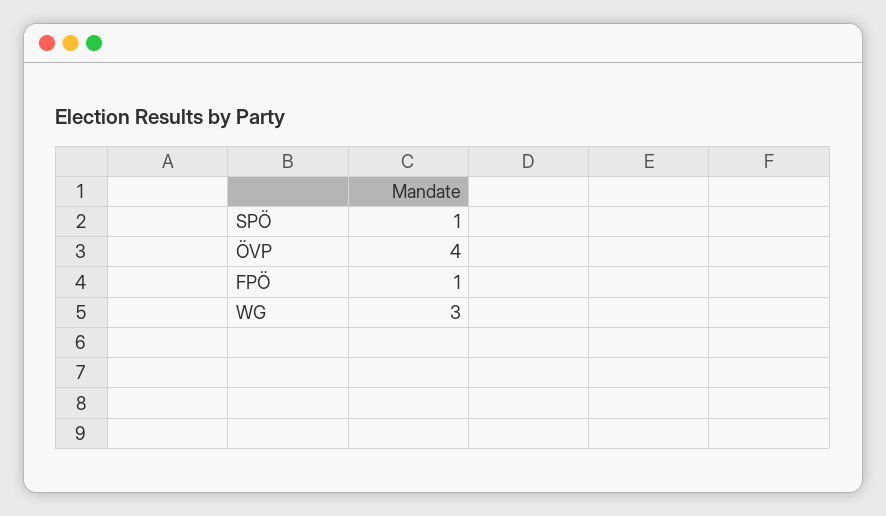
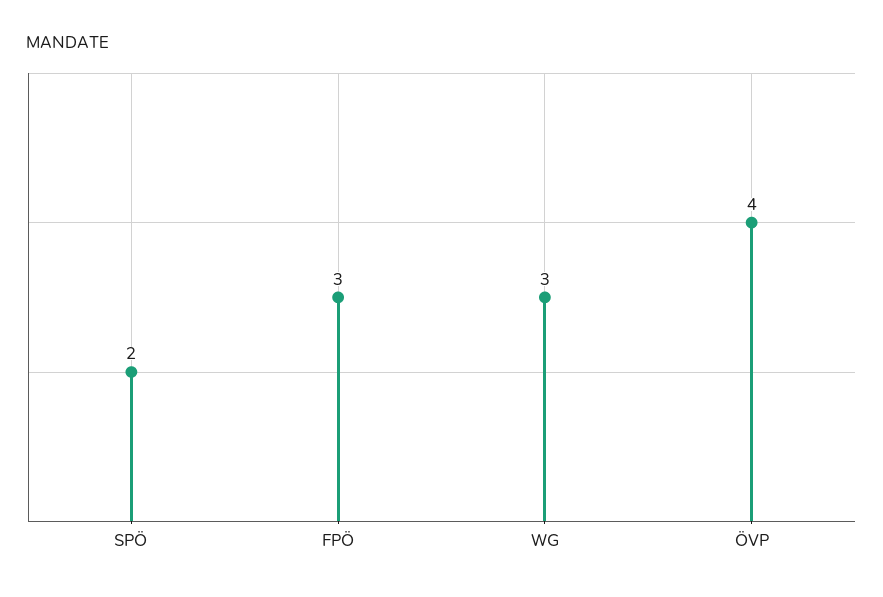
  {
-   "SPÖ": 1,
+   "SPÖ": 2,
    "ÖVP": 4,
-   "FPÖ": 1,
+   "FPÖ": 3,
    "WG": 3
  }

